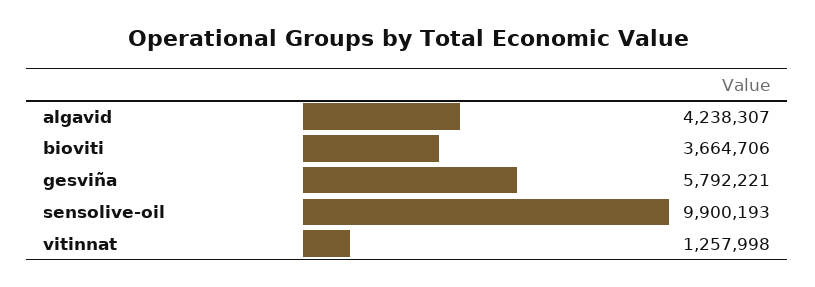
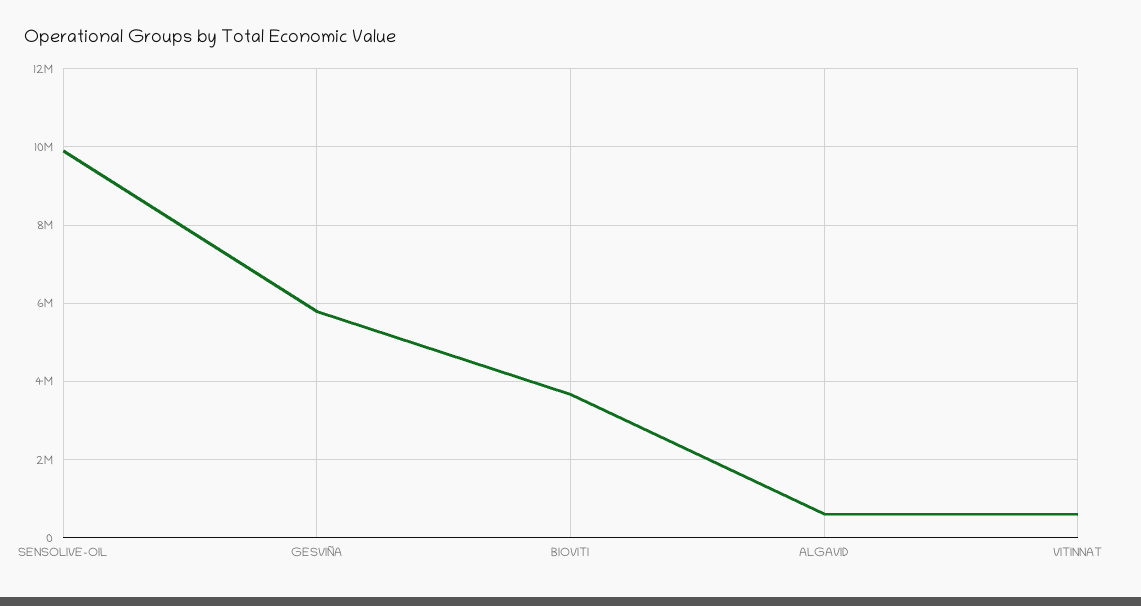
  {
-   "algavid": 4238307,
+   "algavid": 600000,
    "bioviti": 3664706,
    "gesviña": 5792221,
    "sensolive-oil": 9900193,
-   "vitinnat": 1257998
+   "vitinnat": 600000
  }

